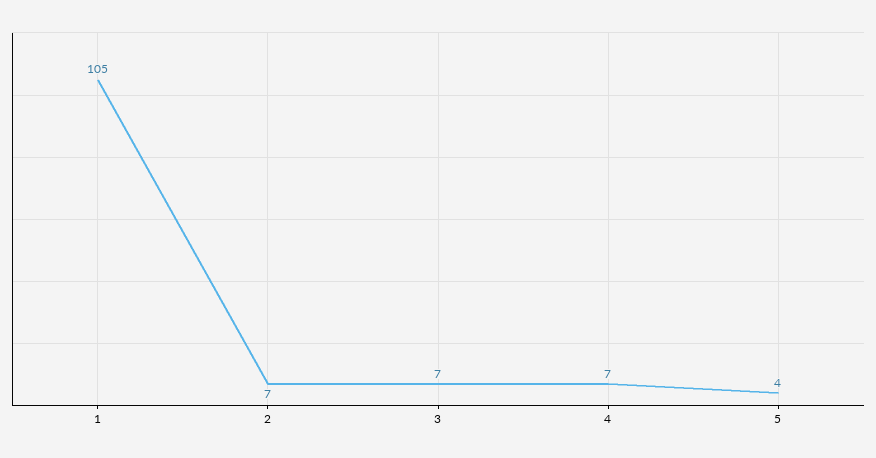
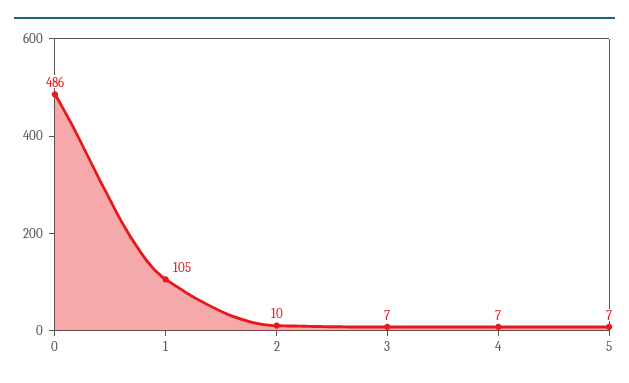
  {
    "1": 105,
-   "2": 7,
+   "2": 10,
    "3": 7,
    "4": 7,
-   "5": 4
+   "5": 7,
+   "0": 486
  }

